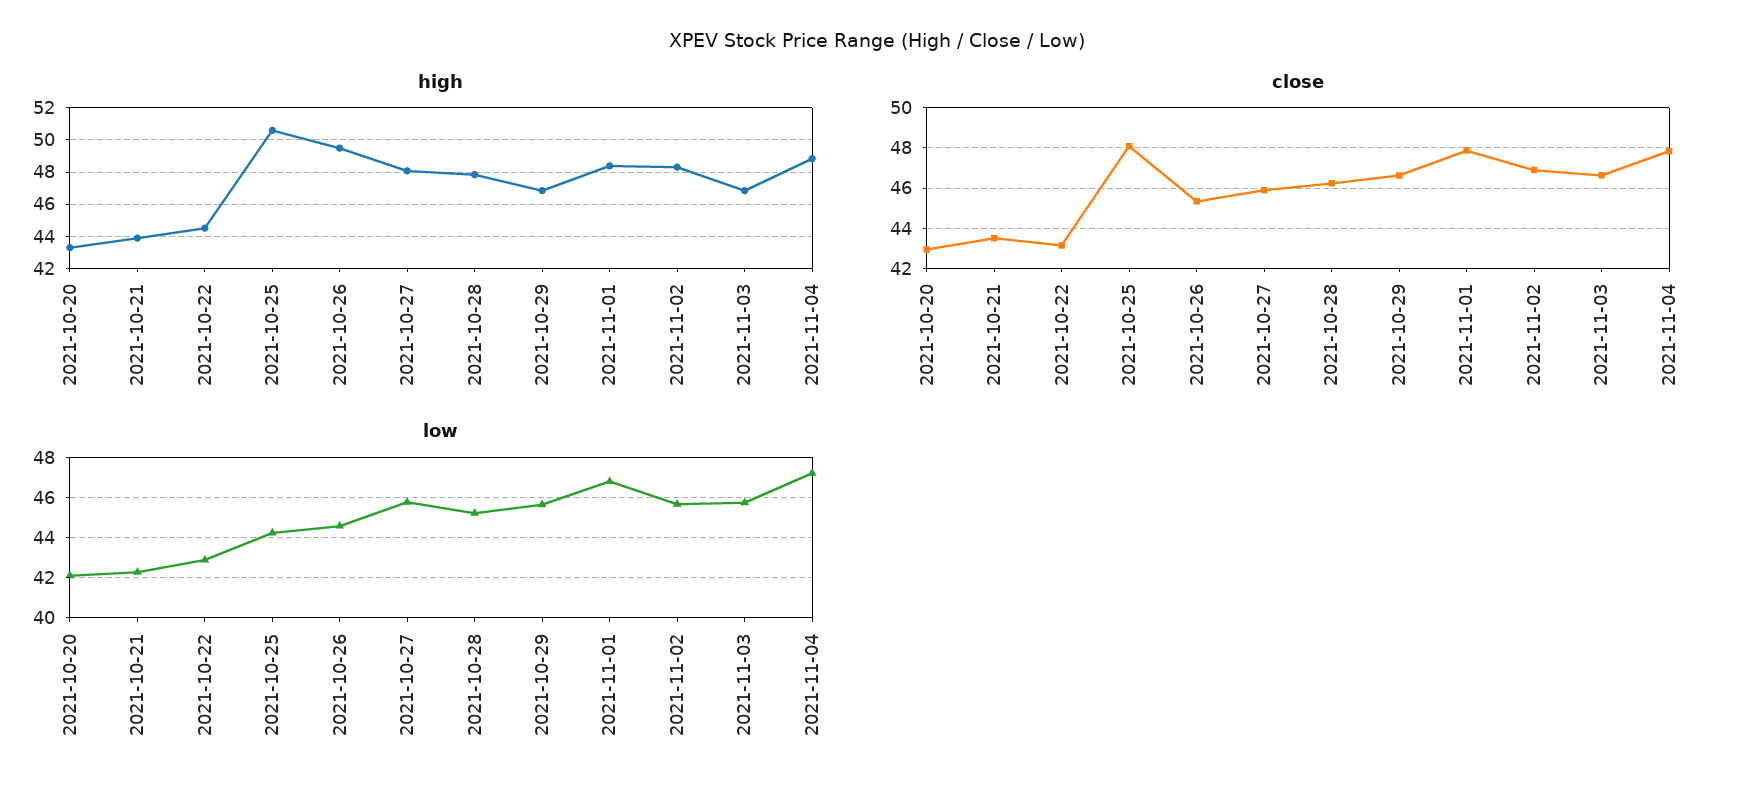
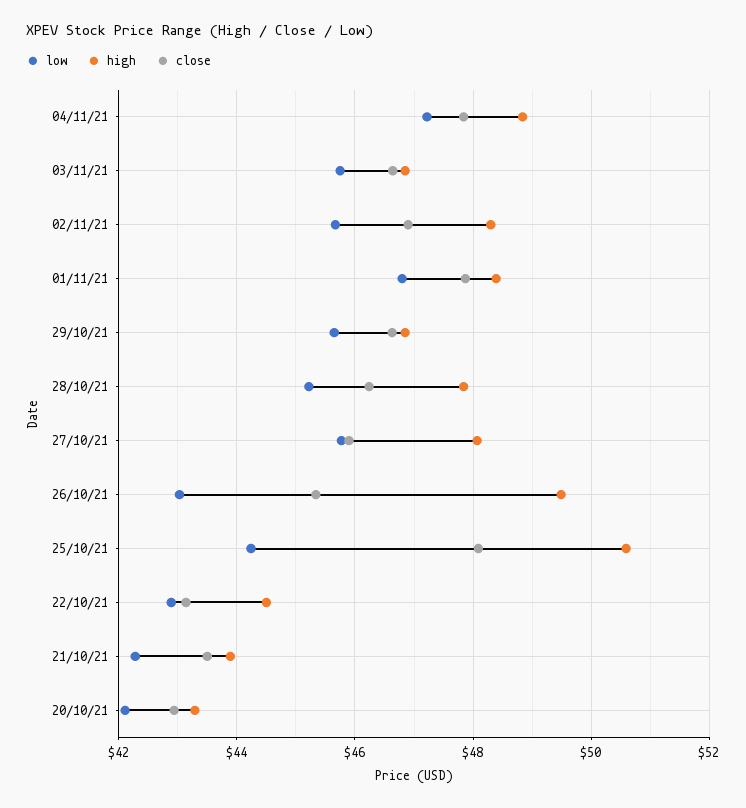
  {
    "high": {
      "2021-10-20": 43.2,
      "2021-10-21": 43.8,
      "2021-10-22": 44.6,
      "2021-10-25": 50.6,
      "2021-10-26": 49.4,
      "2021-10-27": 48,
      "2021-10-28": 47.8,
      "2021-10-29": 46.8,
      "2021-11-01": 48.4,
      "2021-11-02": 48.4,
      "2021-11-03": 46.8,
      "2021-11-04": 48.8
    },
    "close": {
      "2021-10-20": 43,
      "2021-10-21": 43.6,
      "2021-10-22": 43.2,
      "2021-10-25": 48,
      "2021-10-26": 45.4,
      "2021-10-27": 46,
      "2021-10-28": 46.2,
      "2021-10-29": 46.6,
      "2021-11-01": 47.8,
      "2021-11-02": 47,
      "2021-11-03": 46.6,
      "2021-11-04": 47.8
    },
    "low": {
      "2021-10-20": 42.2,
      "2021-10-21": 42.2,
      "2021-10-22": 42.8,
      "2021-10-25": 44.2,
-     "2021-10-26": 44.5,
+     "2021-10-26": 43,
      "2021-10-27": 45.8,
      "2021-10-28": 45.2,
      "2021-10-29": 45.6,
      "2021-11-01": 46.8,
      "2021-11-02": 45.6,
      "2021-11-03": 45.8,
      "2021-11-04": 47.2
    }
  }

